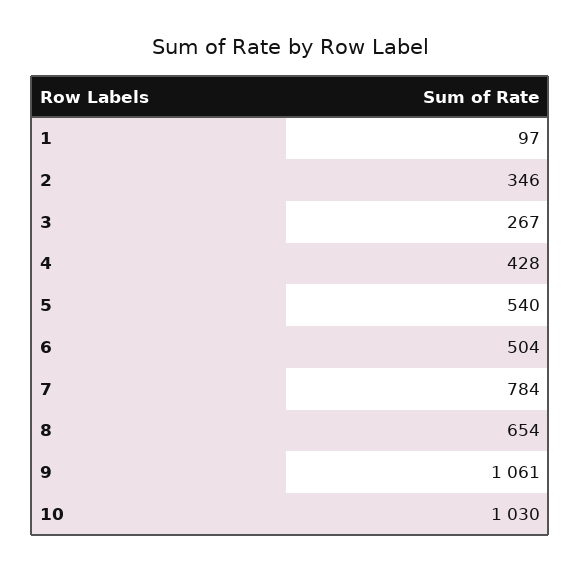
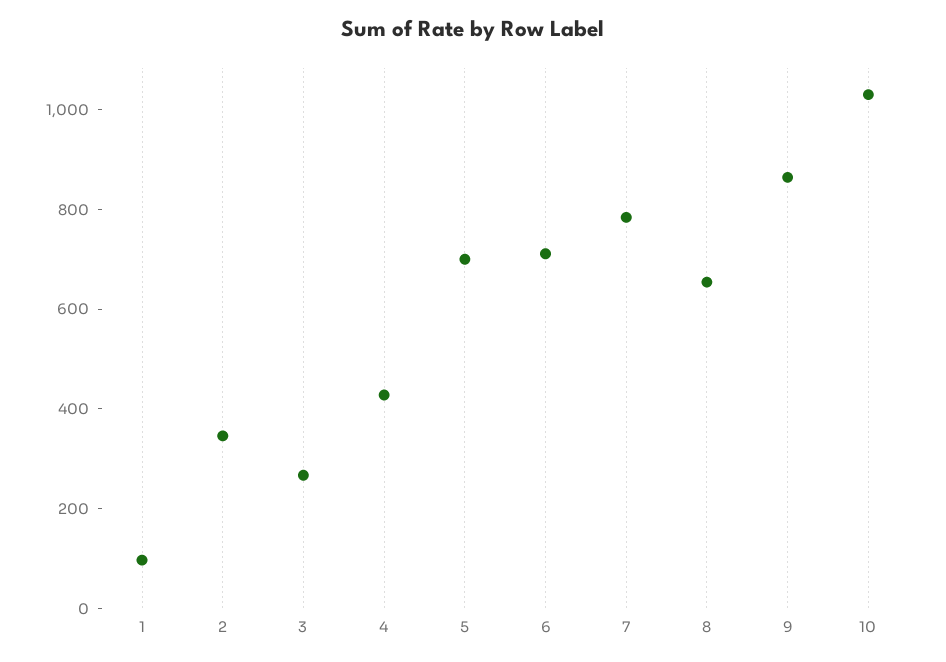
  {
    "1": 97,
    "2": 346,
    "3": 267,
    "4": 428,
-   "5": 540,
+   "5": 700,
-   "6": 504,
+   "6": 700,
    "7": 784,
    "8": 654,
-   "9": 1061,
+   "9": 850,
    "10": 1030
  }

